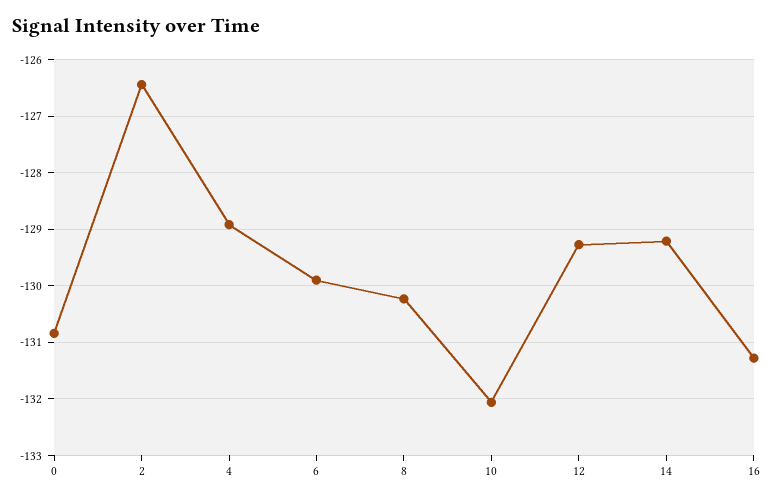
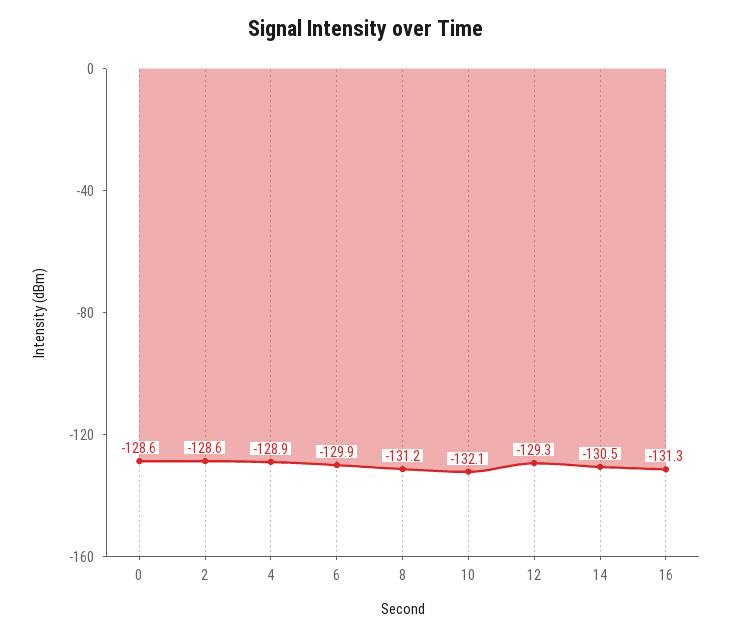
  {
-   "0": -130.8,
+   "0": -128.6,
-   "2": -126.4,
+   "2": -128.6,
    "4": -128.9,
    "6": -129.9,
-   "8": -130.2,
+   "8": -131.2,
    "10": -132.1,
    "12": -129.3,
-   "14": -129.2,
+   "14": -130.5,
    "16": -131.3
  }

